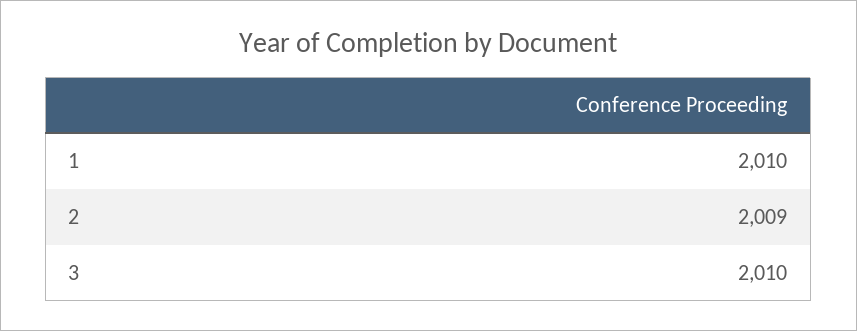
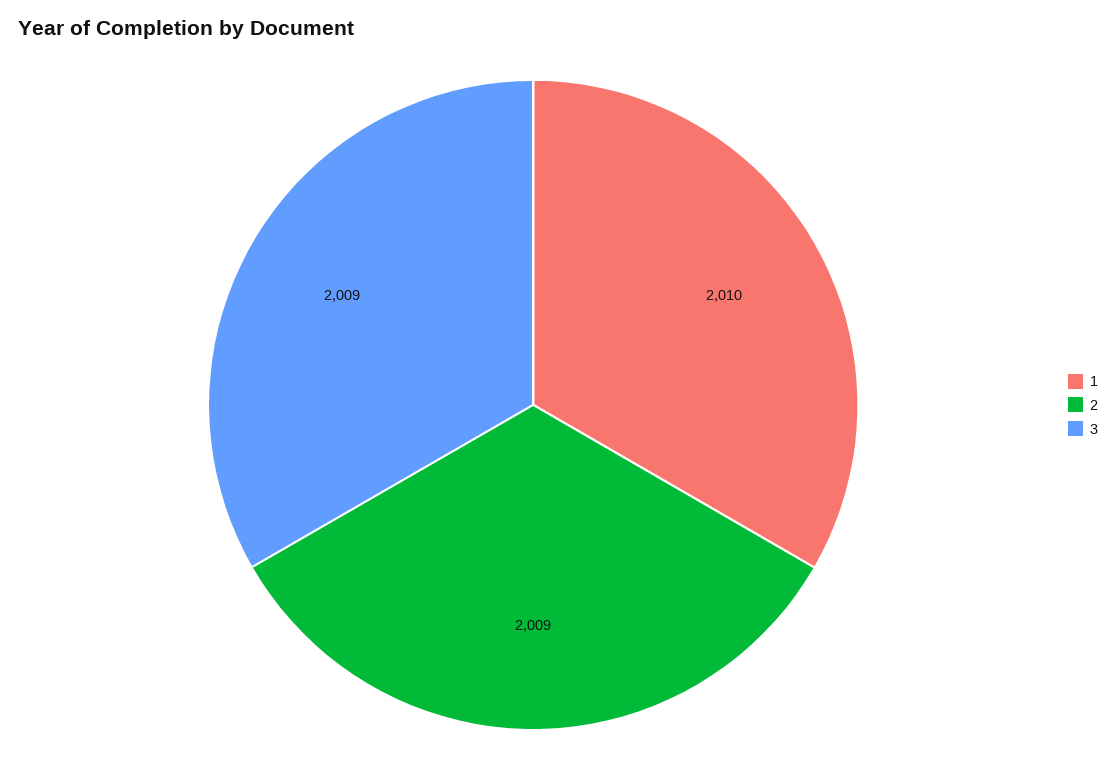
  {
    "1": 2010,
    "2": 2009,
-   "3": 2010
+   "3": 2009
  }

